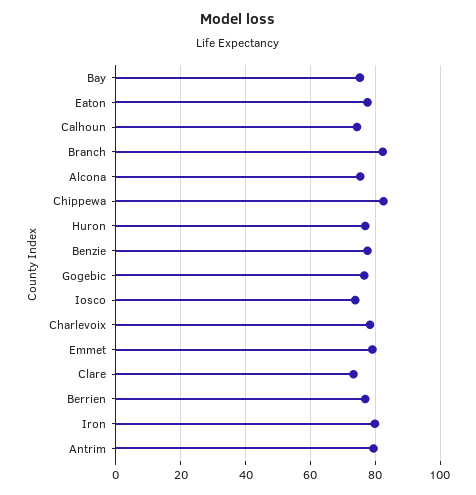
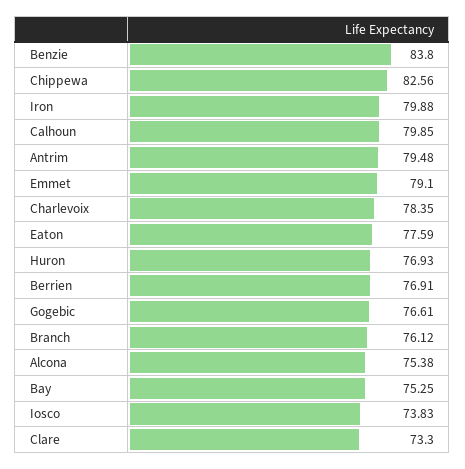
  {
    "Bay": 75.25,
    "Eaton": 77.59,
-   "Calhoun": 74,
+   "Calhoun": 79.85,
-   "Branch": 82,
+   "Branch": 76.12,
    "Alcona": 75.38,
    "Chippewa": 82.56,
    "Huron": 76.93,
-   "Benzie": 78,
+   "Benzie": 83.8,
    "Gogebic": 76.61,
    "Iosco": 73.83,
    "Charlevoix": 78.35,
    "Emmet": 79.1,
    "Clare": 73.3,
    "Berrien": 76.91,
    "Iron": 79.88,
    "Antrim": 79.48
  }

